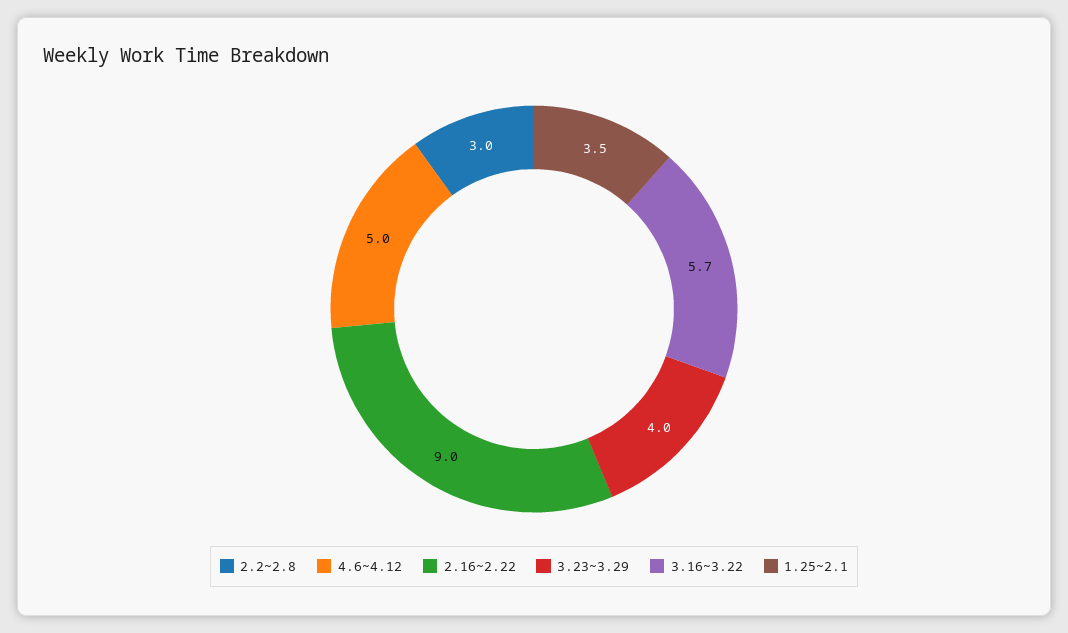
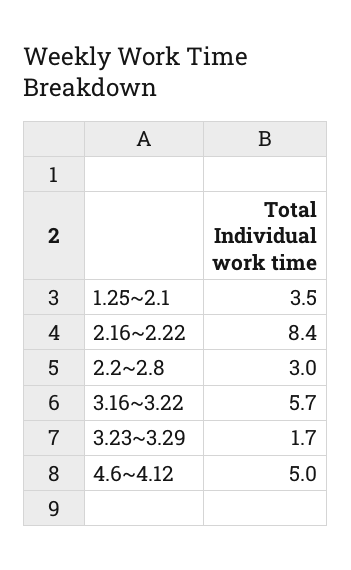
  {
    "2.2~2.8": 3,
    "4.6~4.12": 5,
-   "2.16~2.22": 9,
+   "2.16~2.22": 8.4,
-   "3.23~3.29": 4,
+   "3.23~3.29": 1.7,
    "3.16~3.22": 5.7,
    "1.25~2.1": 3.5
  }

